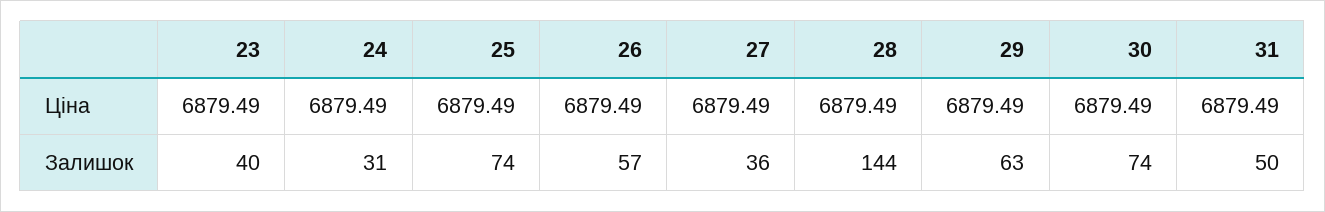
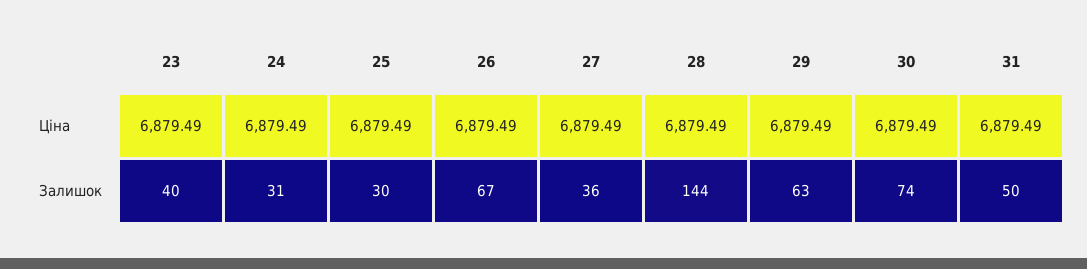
  {
    "23": {
      "Ціна": 6879.49,
      "Залишок": 40
    },
    "24": {
      "Ціна": 6879.49,
      "Залишок": 31
    },
    "25": {
      "Ціна": 6879.49,
-     "Залишок": 74
+     "Залишок": 30
    },
    "26": {
      "Ціна": 6879.49,
-     "Залишок": 57
+     "Залишок": 67
    },
    "27": {
      "Ціна": 6879.49,
      "Залишок": 36
    },
    "28": {
      "Ціна": 6879.49,
      "Залишок": 144
    },
    "29": {
      "Ціна": 6879.49,
      "Залишок": 63
    },
    "30": {
      "Ціна": 6879.49,
      "Залишок": 74
    },
    "31": {
      "Ціна": 6879.49,
      "Залишок": 50
    }
  }

